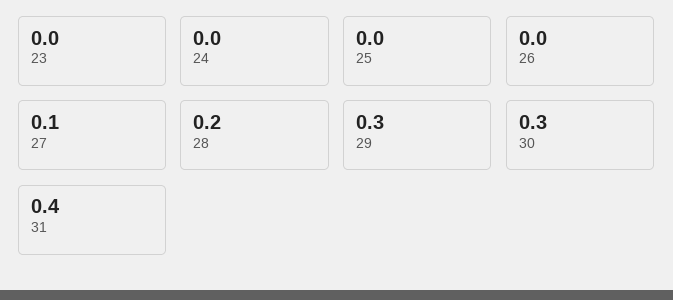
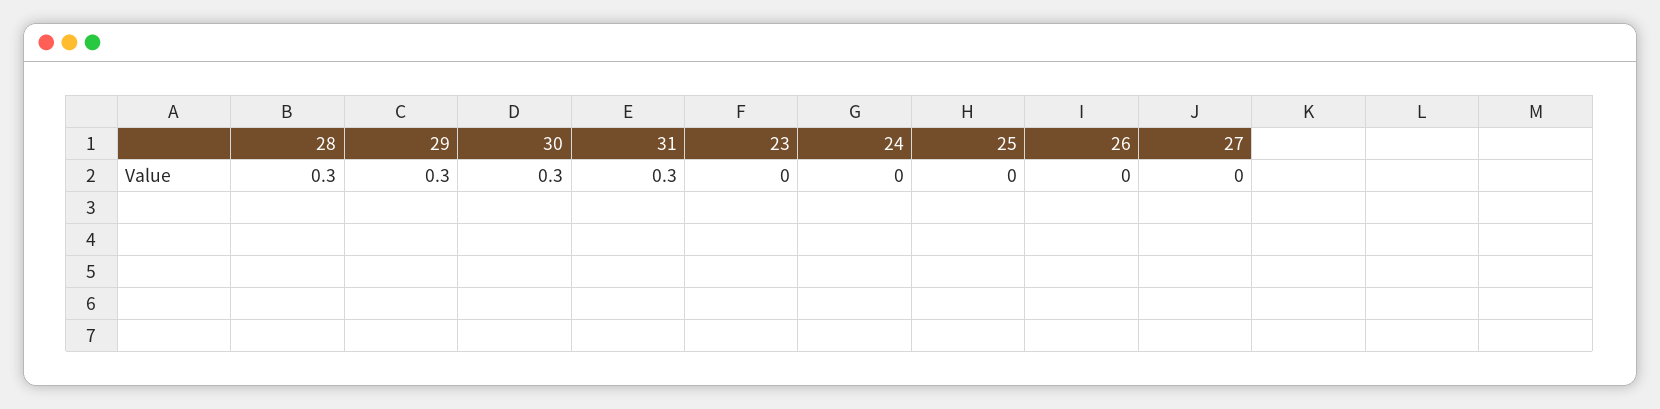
  {
    "23": 0,
    "24": 0,
    "25": 0,
    "26": 0,
-   "27": 0.1,
+   "27": 0,
-   "28": 0.2,
+   "28": 0.3,
    "29": 0.3,
    "30": 0.3,
-   "31": 0.4
+   "31": 0.3
  }

